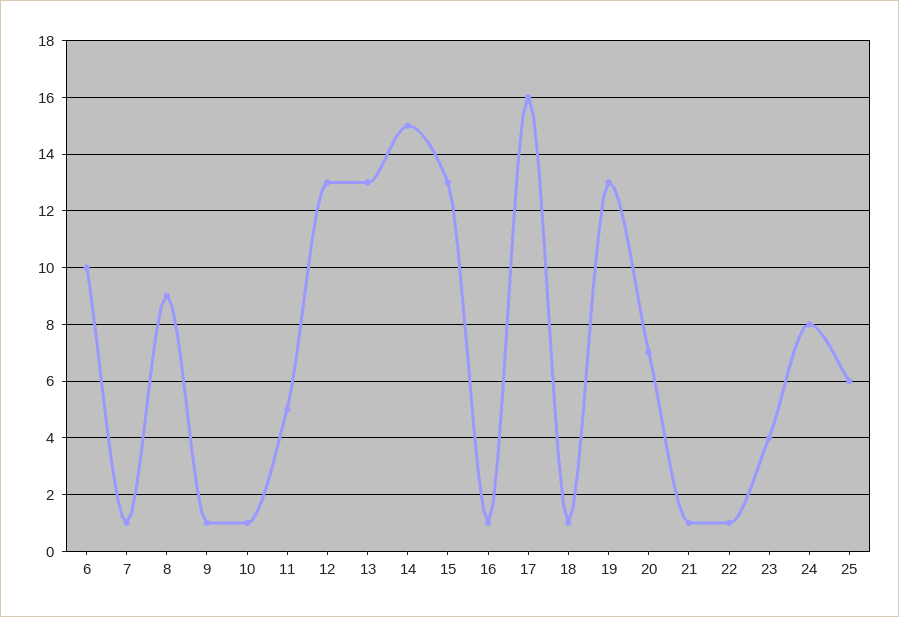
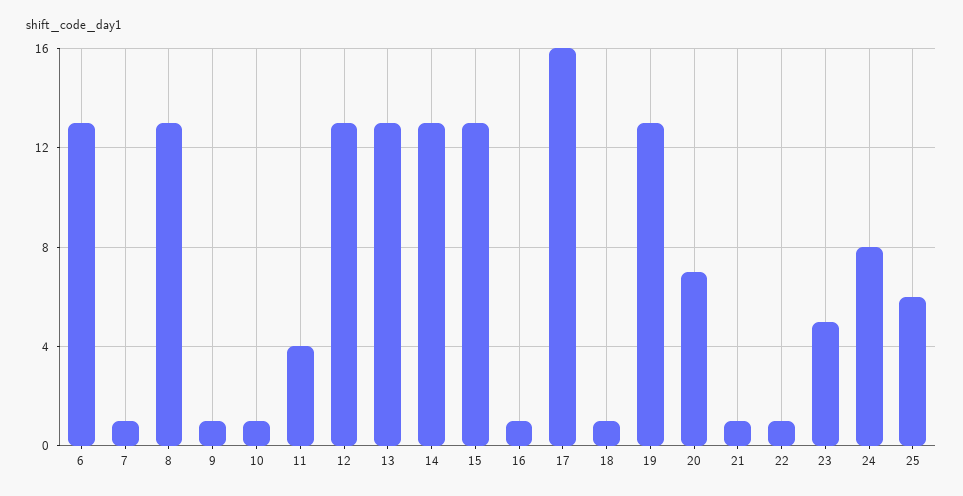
  {
-   "6": 10,
+   "6": 13,
    "7": 1,
-   "8": 9,
+   "8": 13,
    "9": 1,
    "10": 1,
-   "11": 5,
+   "11": 4,
    "12": 13,
    "13": 13,
-   "14": 15,
+   "14": 13,
    "15": 13,
    "16": 1,
    "17": 16,
    "18": 1,
    "19": 13,
    "20": 7,
    "21": 1,
    "22": 1,
-   "23": 4,
+   "23": 5,
    "24": 8,
    "25": 6
  }

